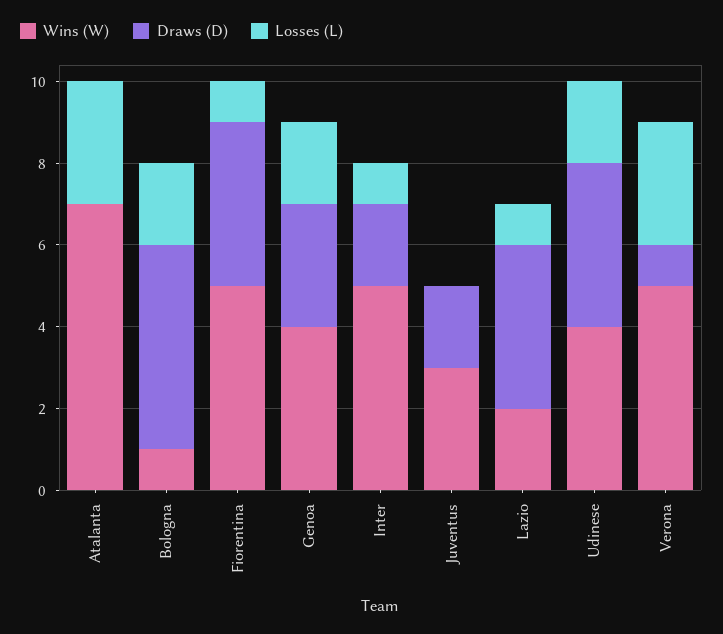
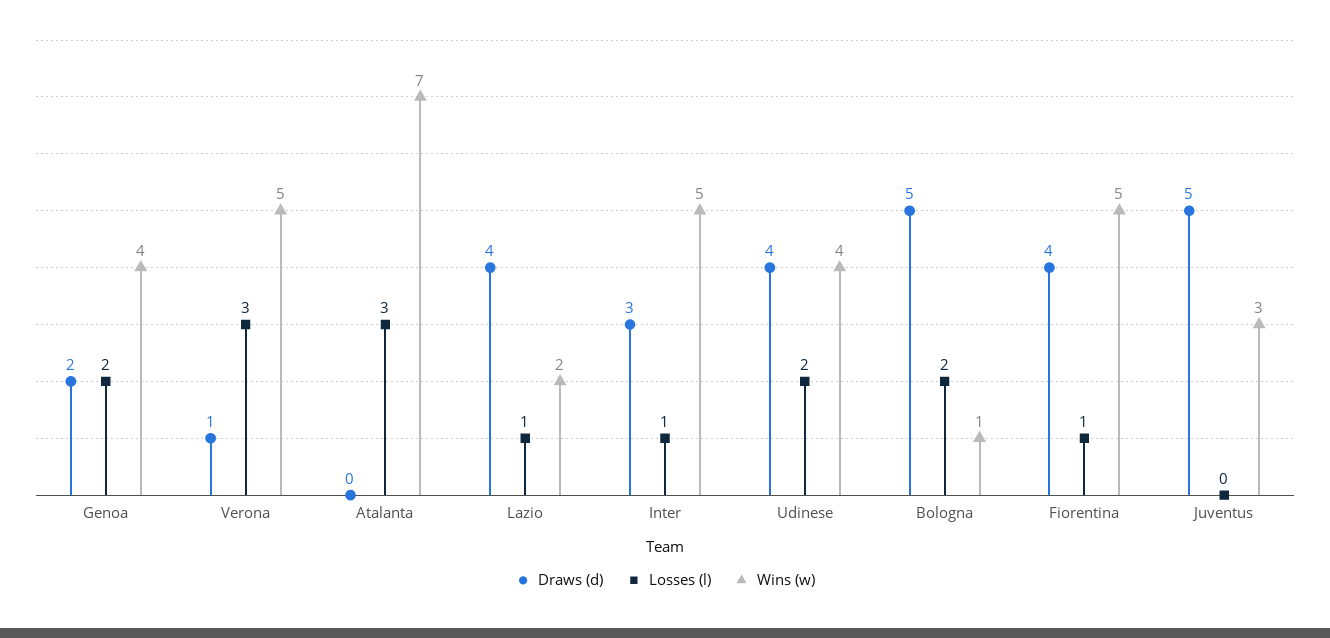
  {
    "Wins (W)": {
      "Atalanta": 7,
      "Bologna": 1,
      "Fiorentina": 5,
      "Genoa": 4,
      "Inter": 5,
      "Juventus": 3,
      "Lazio": 2,
      "Udinese": 4,
      "Verona": 5
    },
    "Draws (D)": {
      "Atalanta": 0,
      "Bologna": 5,
      "Fiorentina": 4,
-     "Genoa": 3,
+     "Genoa": 2,
-     "Inter": 2,
+     "Inter": 3,
-     "Juventus": 2,
+     "Juventus": 5,
      "Lazio": 4,
      "Udinese": 4,
      "Verona": 1
    },
    "Losses (L)": {
      "Atalanta": 3,
      "Bologna": 2,
      "Fiorentina": 1,
      "Genoa": 2,
      "Inter": 1,
      "Juventus": 0,
      "Lazio": 1,
      "Udinese": 2,
      "Verona": 3
    }
  }

